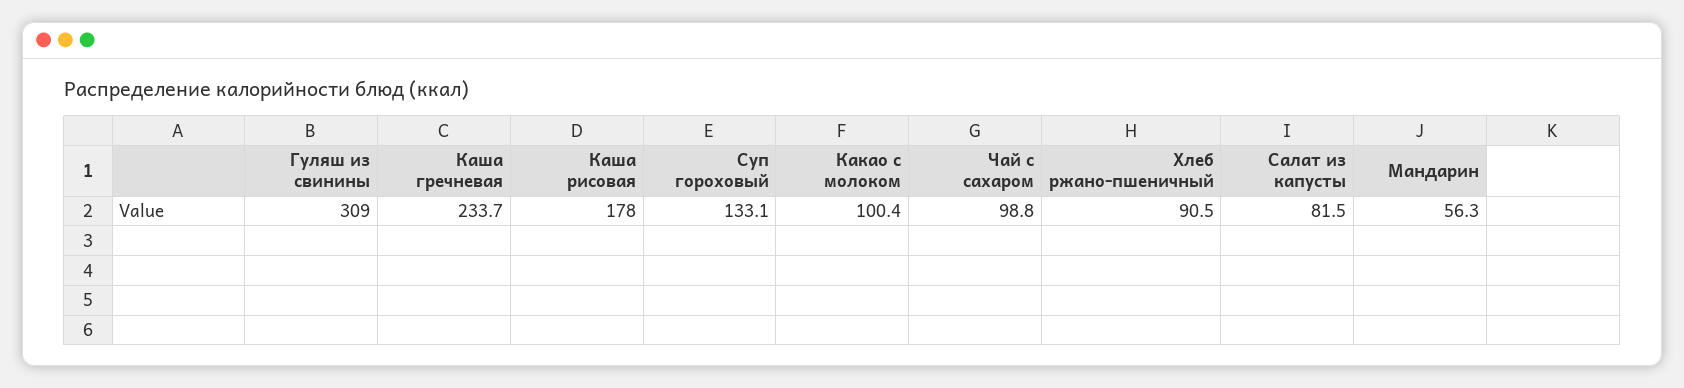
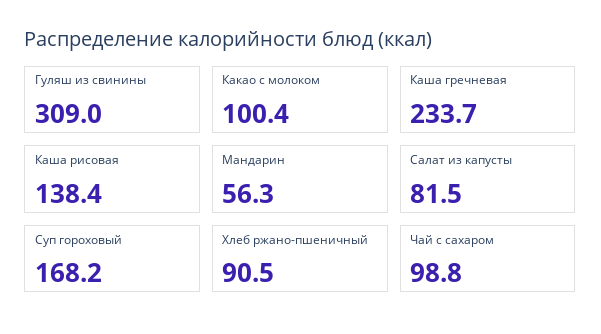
  {
    "Гуляш из свинины": 309,
    "Каша гречневая": 233.7,
-   "Каша рисовая": 178,
+   "Каша рисовая": 138.4,
-   "Суп гороховый": 133.1,
+   "Суп гороховый": 168.2,
    "Какао с молоком": 100.4,
    "Чай с сахаром": 98.8,
    "Хлеб ржано-пшеничный": 90.5,
    "Салат из капусты": 81.5,
    "Мандарин": 56.3
  }

